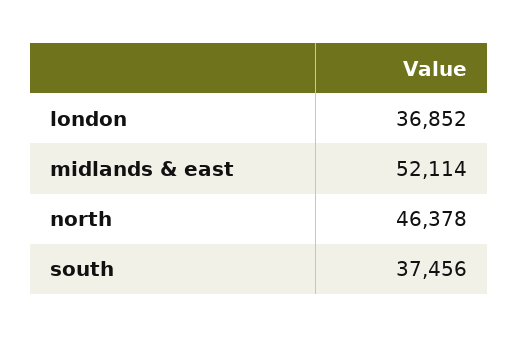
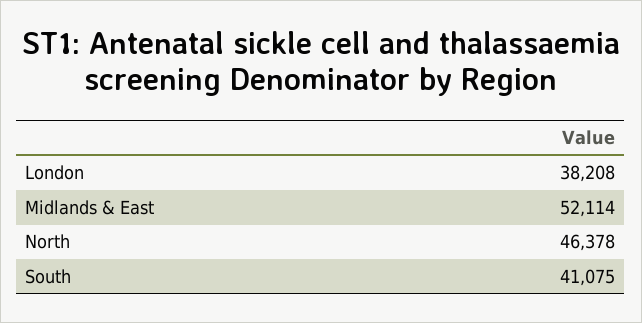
  {
-   "london": 36852,
+   "london": 38208,
    "midlands & east": 52114,
    "north": 46378,
-   "south": 37456
+   "south": 41075
  }

